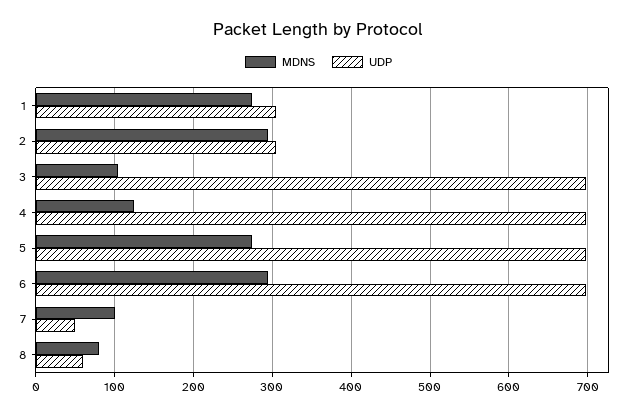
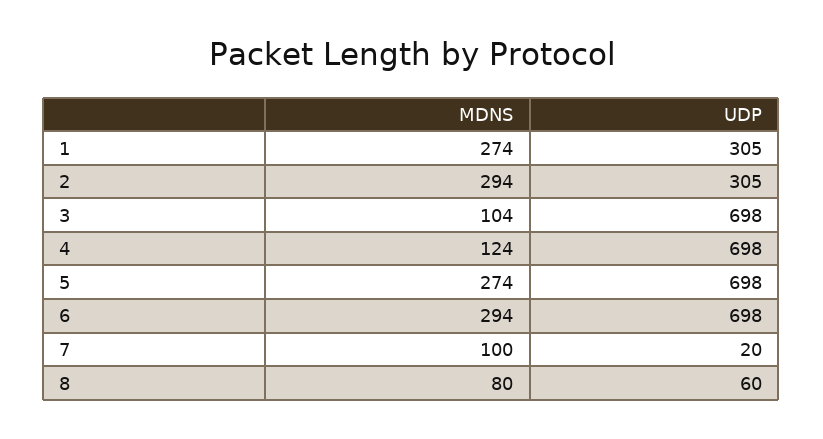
  {
    "MDNS": {
      "1": 274,
      "2": 294,
      "3": 104,
      "4": 124,
      "5": 274,
      "6": 294,
      "7": 100,
      "8": 80
    },
    "UDP": {
      "1": 305,
      "2": 305,
      "3": 698,
      "4": 698,
      "5": 698,
      "6": 698,
-     "7": 50,
+     "7": 20,
      "8": 60
    }
  }

